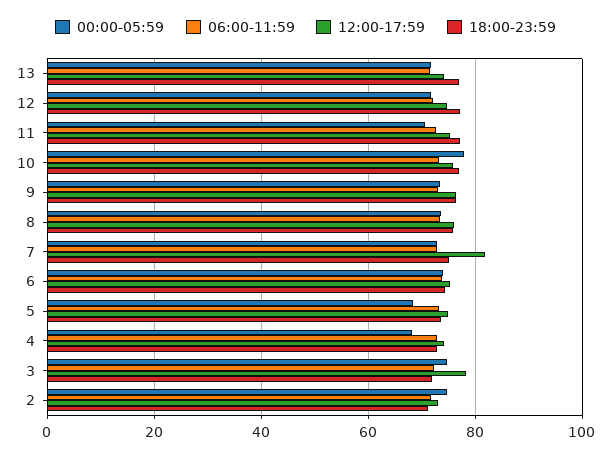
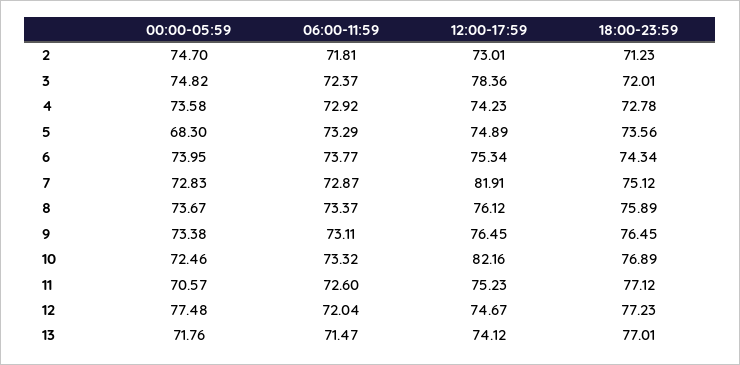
  {
    "00:00-05:59": {
      "13": 71.76,
-     "12": 72,
+     "12": 77.48,
      "11": 70.57,
-     "10": 78,
+     "10": 72.46,
      "9": 73.38,
      "8": 73.67,
      "7": 72.83,
      "6": 73.95,
      "5": 68.3,
-     "4": 68,
+     "4": 73.58,
      "3": 74.82,
      "2": 74.7
    },
    "06:00-11:59": {
      "13": 71.47,
      "12": 72.04,
      "11": 72.6,
      "10": 73.32,
      "9": 73.11,
      "8": 73.37,
      "7": 72.87,
      "6": 73.77,
      "5": 73.29,
      "4": 72.92,
      "3": 72.37,
      "2": 71.81
    },
    "12:00-17:59": {
      "13": 74.12,
      "12": 74.67,
      "11": 75.23,
-     "10": 76,
+     "10": 82.16,
      "9": 76.45,
      "8": 76.12,
      "7": 81.91,
      "6": 75.34,
      "5": 74.89,
      "4": 74.23,
      "3": 78.36,
      "2": 73.01
    },
    "18:00-23:59": {
      "13": 77.01,
      "12": 77.23,
      "11": 77.12,
      "10": 76.89,
      "9": 76.45,
      "8": 75.89,
      "7": 75.12,
      "6": 74.34,
      "5": 73.56,
      "4": 72.78,
      "3": 72.01,
      "2": 71.23
    }
  }

